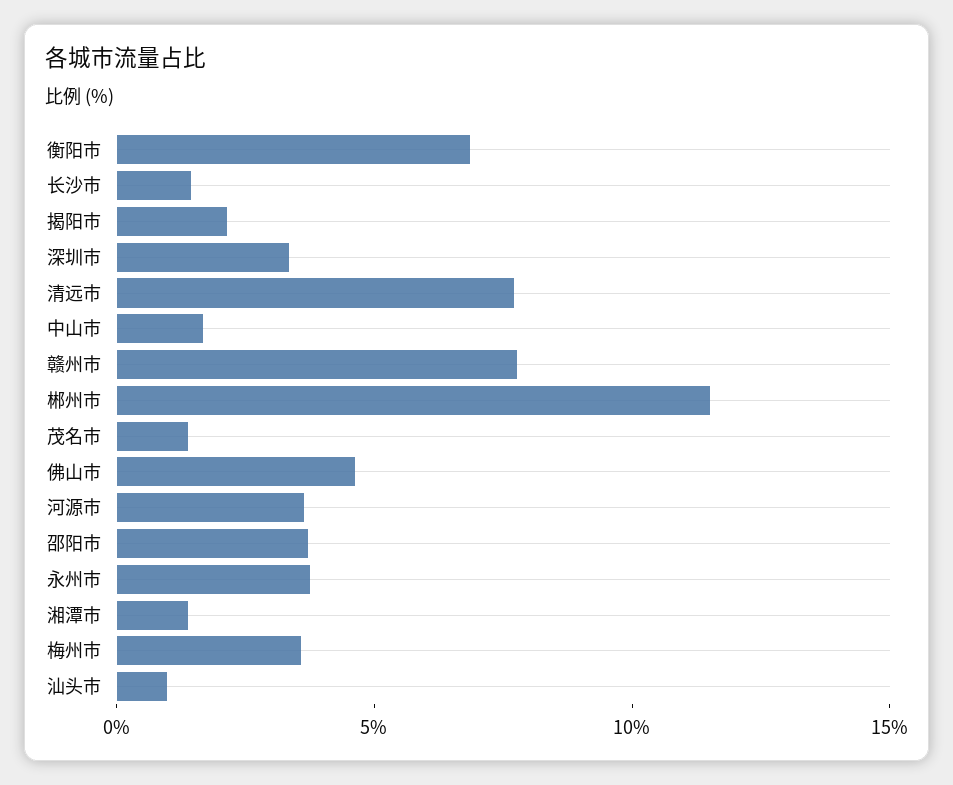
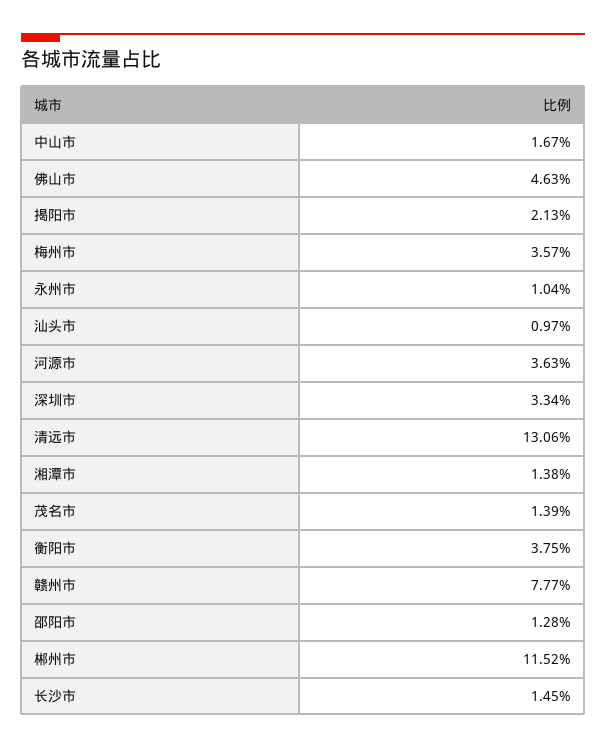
  {
-   "衡阳市": 7,
+   "衡阳市": 3.75,
    "长沙市": 1.45,
    "揭阳市": 2.13,
    "深圳市": 3.34,
-   "清远市": 8,
+   "清远市": 13.06,
    "中山市": 1.67,
    "赣州市": 7.77,
    "郴州市": 11.52,
    "茂名市": 1.39,
    "佛山市": 4.63,
    "河源市": 3.63,
-   "邵阳市": 4,
+   "邵阳市": 1.28,
-   "永州市": 4,
+   "永州市": 1.04,
    "湘潭市": 1.38,
    "梅州市": 3.57,
    "汕头市": 0.97
  }

